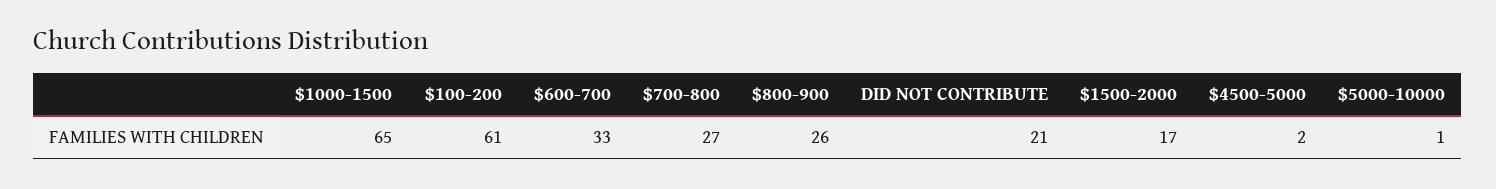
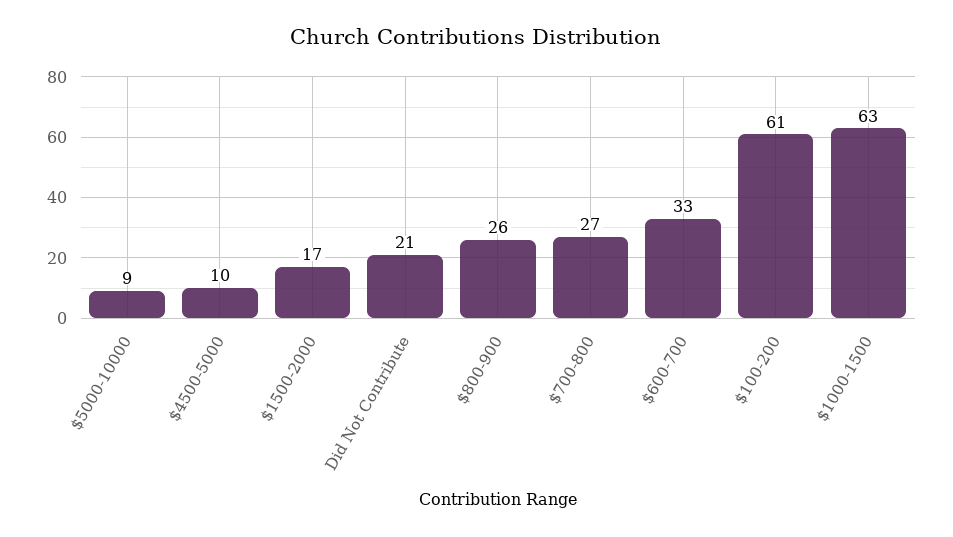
  {
-   "$1000-1500": 65,
+   "$1000-1500": 63,
    "$100-200": 61,
    "$600-700": 33,
    "$700-800": 27,
    "$800-900": 26,
    "DID NOT CONTRIBUTE": 21,
    "$1500-2000": 17,
-   "$4500-5000": 2,
+   "$4500-5000": 10,
-   "$5000-10000": 1
+   "$5000-10000": 9
  }

